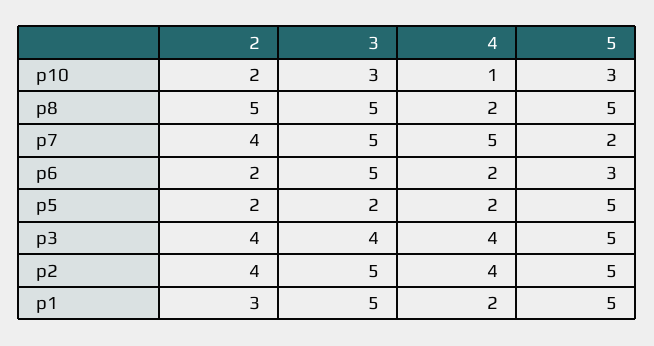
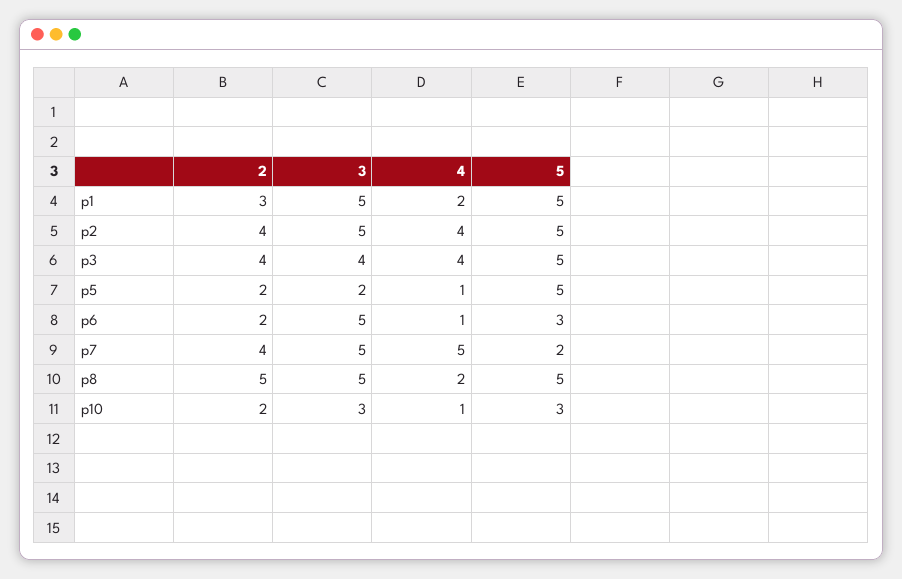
  {
    "2": {
      "p10": 2,
      "p8": 5,
      "p7": 4,
      "p6": 2,
      "p5": 2,
      "p3": 4,
      "p2": 4,
      "p1": 3
    },
    "3": {
      "p10": 3,
      "p8": 5,
      "p7": 5,
      "p6": 5,
      "p5": 2,
      "p3": 4,
      "p2": 5,
      "p1": 5
    },
    "4": {
      "p10": 1,
      "p8": 2,
      "p7": 5,
-     "p6": 2,
+     "p6": 1,
-     "p5": 2,
+     "p5": 1,
      "p3": 4,
      "p2": 4,
      "p1": 2
    },
    "5": {
      "p10": 3,
      "p8": 5,
      "p7": 2,
      "p6": 3,
      "p5": 5,
      "p3": 5,
      "p2": 5,
      "p1": 5
    }
  }

